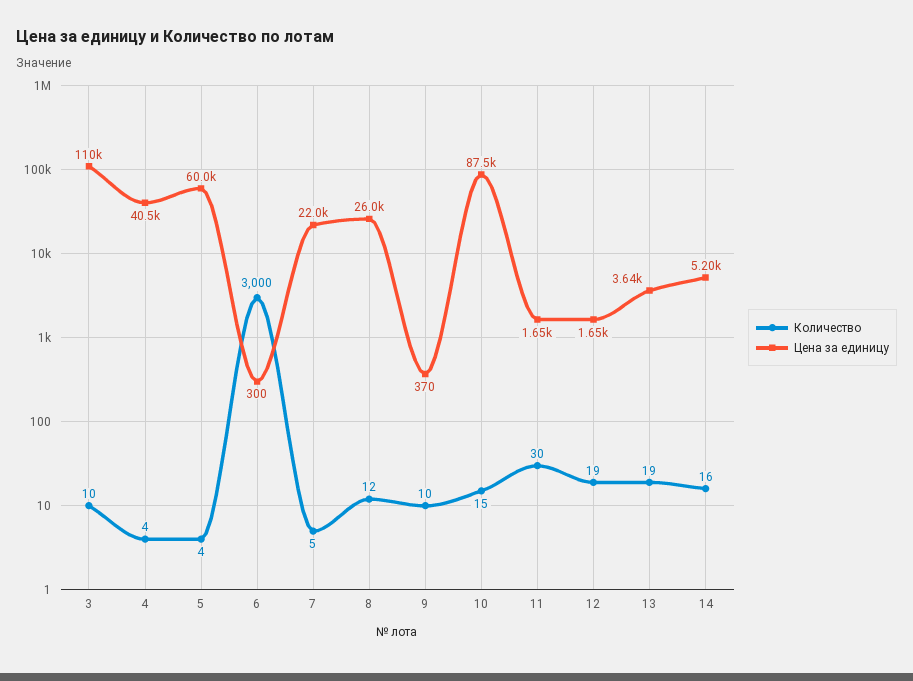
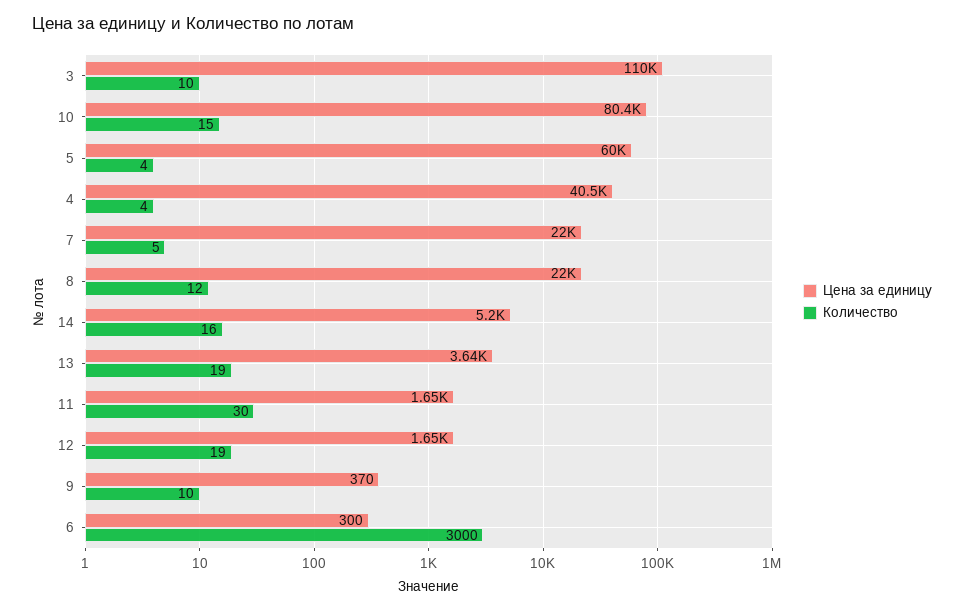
  {
    "Количество": {
      "3": 10,
      "4": 4,
      "5": 4,
      "6": 3000,
      "7": 5,
      "8": 12,
      "9": 10,
      "10": 15,
      "11": 30,
      "12": 19,
      "13": 19,
      "14": 16
    },
    "Цена за единицу": {
      "3": 110000,
      "4": 40500,
      "5": 60000,
      "6": 300,
      "7": 22000,
-     "8": 26000,
+     "8": 22000,
      "9": 370,
-     "10": 87500,
+     "10": 80400,
      "11": 1650,
      "12": 1650,
      "13": 3640,
      "14": 5200
    }
  }

